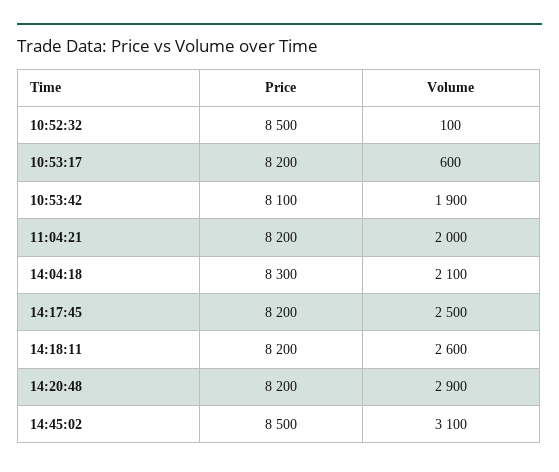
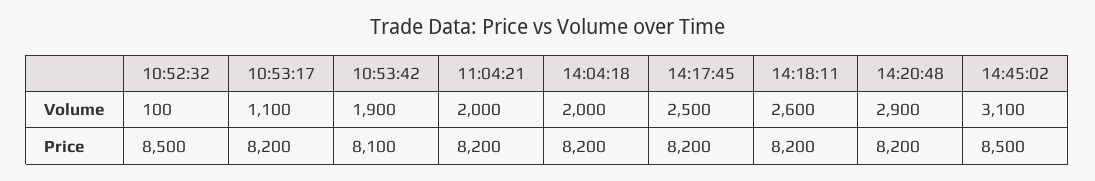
  {
    "Price": {
      "10:52:32": 8500,
      "10:53:17": 8200,
      "10:53:42": 8100,
      "11:04:21": 8200,
-     "14:04:18": 8300,
+     "14:04:18": 8200,
      "14:17:45": 8200,
      "14:18:11": 8200,
      "14:20:48": 8200,
      "14:45:02": 8500
    },
    "Volume": {
      "10:52:32": 100,
-     "10:53:17": 600,
+     "10:53:17": 1100,
      "10:53:42": 1900,
      "11:04:21": 2000,
-     "14:04:18": 2100,
+     "14:04:18": 2000,
      "14:17:45": 2500,
      "14:18:11": 2600,
      "14:20:48": 2900,
      "14:45:02": 3100
    }
  }

